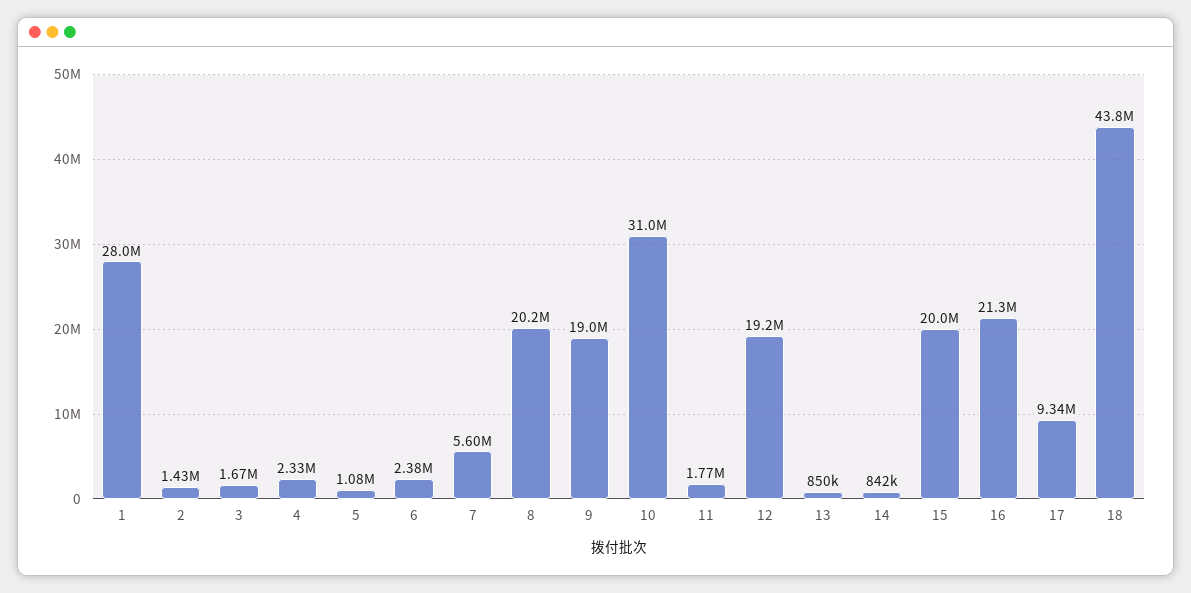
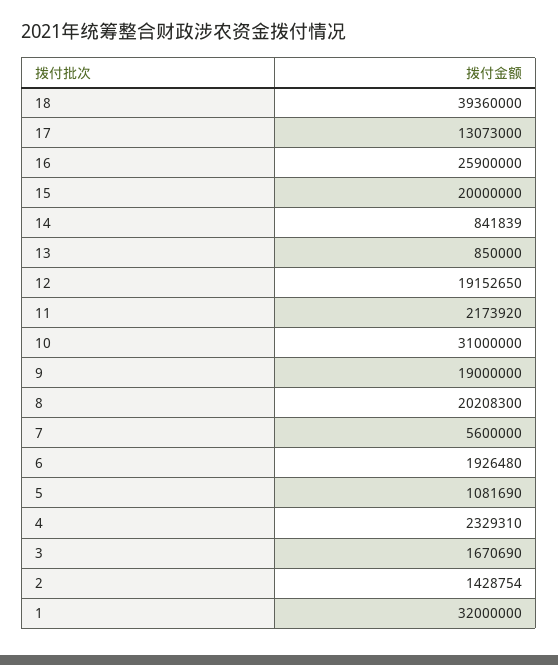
  {
-   "1": 28000000,
+   "1": 32000000,
    "2": 1428754,
    "3": 1670690,
    "4": 2329310,
    "5": 1081690,
-   "6": 2380000,
+   "6": 1926480,
    "7": 5600000,
    "8": 20208300,
    "9": 19000000,
    "10": 31000000,
-   "11": 1770000,
+   "11": 2173920,
    "12": 19152650,
    "13": 850000,
    "14": 841839,
    "15": 20000000,
-   "16": 21300000,
+   "16": 25900000,
-   "17": 9340000,
+   "17": 13073000,
-   "18": 43800000
+   "18": 39360000
  }

